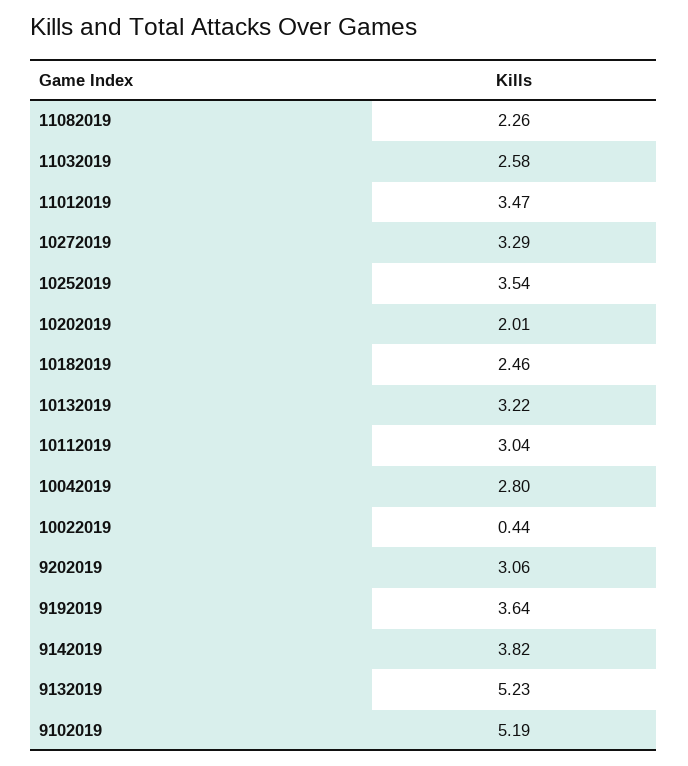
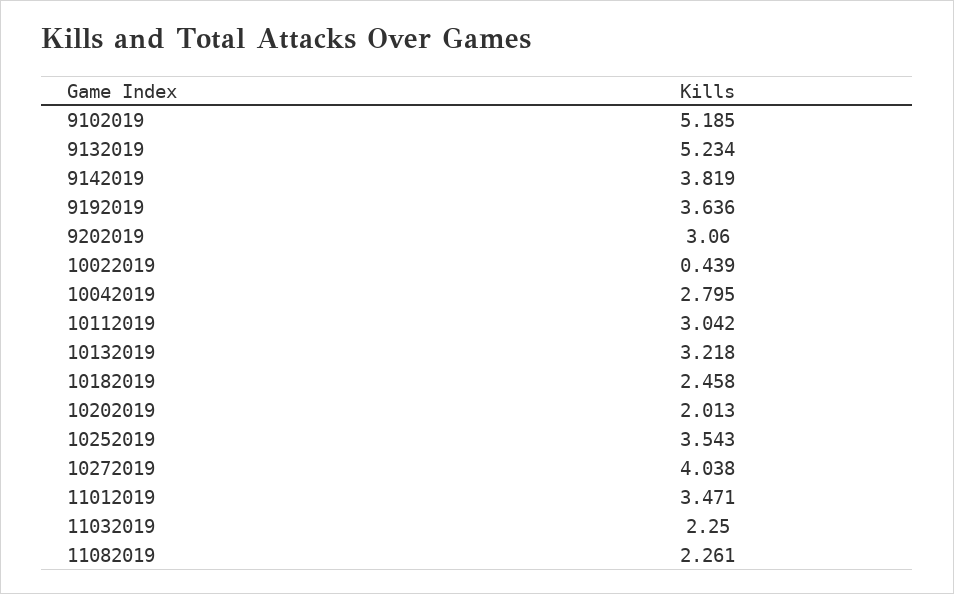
  {
    "11082019": 2.261,
-   "11032019": 2.58,
+   "11032019": 2.25,
    "11012019": 3.471,
-   "10272019": 3.29,
+   "10272019": 4.038,
    "10252019": 3.543,
    "10202019": 2.013,
    "10182019": 2.458,
    "10132019": 3.218,
    "10112019": 3.042,
    "10042019": 2.795,
    "10022019": 0.439,
    "9202019": 3.06,
    "9192019": 3.636,
    "9142019": 3.819,
    "9132019": 5.234,
    "9102019": 5.185
  }

